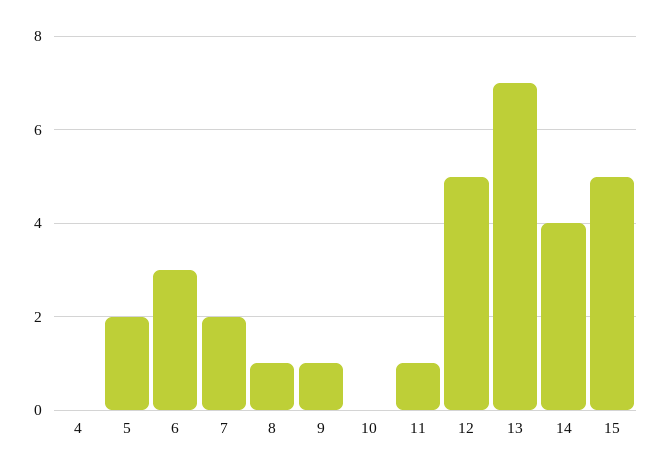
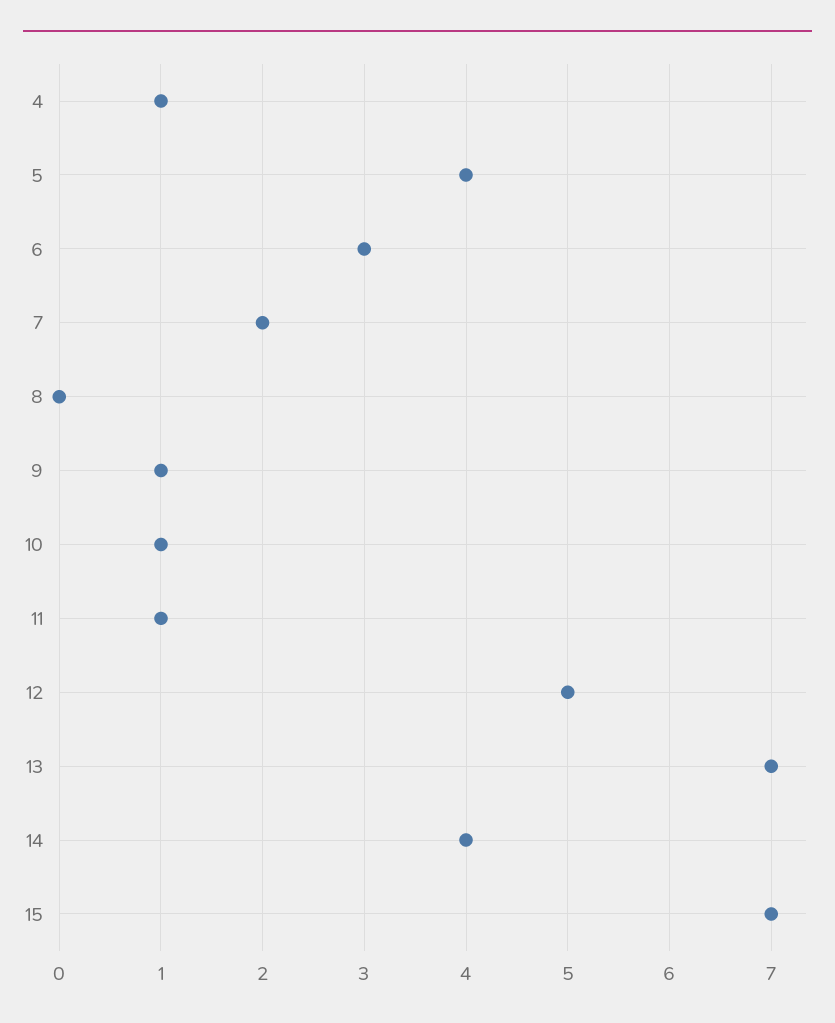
  {
-   "4": 0,
+   "4": 1,
-   "5": 2,
+   "5": 4,
    "6": 3,
    "7": 2,
-   "8": 1,
+   "8": 0,
    "9": 1,
-   "10": 0,
+   "10": 1,
    "11": 1,
    "12": 5,
    "13": 7,
    "14": 4,
-   "15": 5
+   "15": 7
  }

